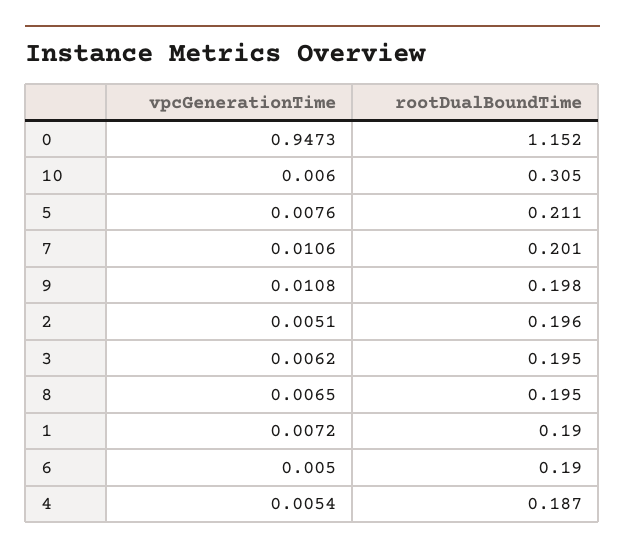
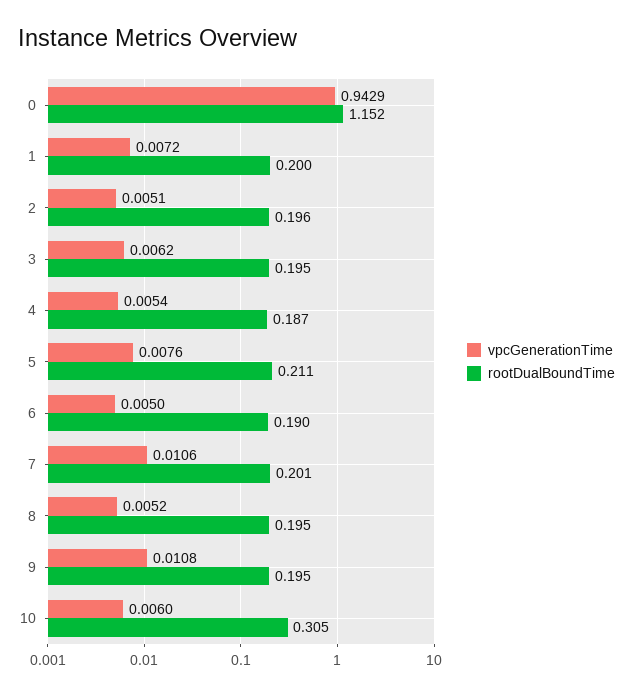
  {
    "vpcGenerationTime": {
-     "0": 0.9473,
+     "0": 0.9429,
      "10": 0.006,
      "5": 0.0076,
      "7": 0.0106,
      "9": 0.0108,
      "2": 0.0051,
      "3": 0.0062,
-     "8": 0.0065,
+     "8": 0.0052,
      "1": 0.0072,
      "6": 0.005,
      "4": 0.0054
    },
    "rootDualBoundTime": {
      "0": 1.152,
      "10": 0.305,
      "5": 0.211,
      "7": 0.201,
-     "9": 0.198,
+     "9": 0.195,
      "2": 0.196,
      "3": 0.195,
      "8": 0.195,
-     "1": 0.19,
+     "1": 0.2,
      "6": 0.19,
      "4": 0.187
    }
  }

